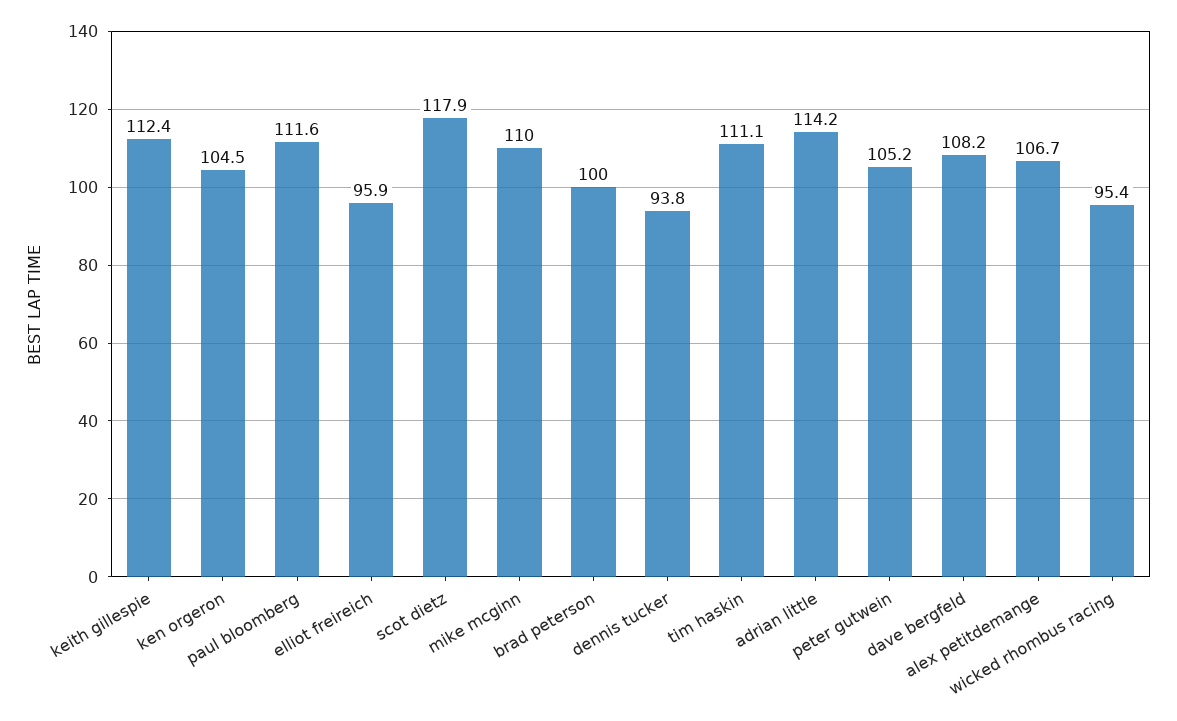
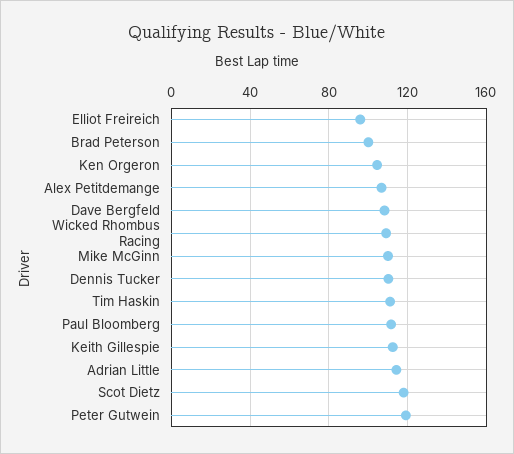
  {
    "keith gillespie": 112.4,
    "ken orgeron": 104.5,
    "paul bloomberg": 111.6,
    "elliot freireich": 95.9,
    "scot dietz": 117.9,
    "mike mcginn": 110,
    "brad peterson": 100,
-   "dennis tucker": 93.8,
+   "dennis tucker": 110,
    "tim haskin": 111.1,
    "adrian little": 114.2,
-   "peter gutwein": 105.2,
+   "peter gutwein": 120,
    "dave bergfeld": 108.2,
    "alex petitdemange": 106.7,
-   "wicked rhombus racing": 95.4
+   "wicked rhombus racing": 110
  }

